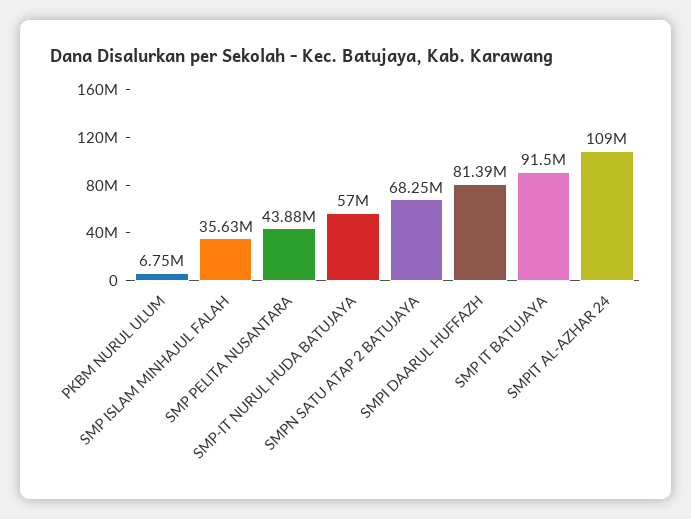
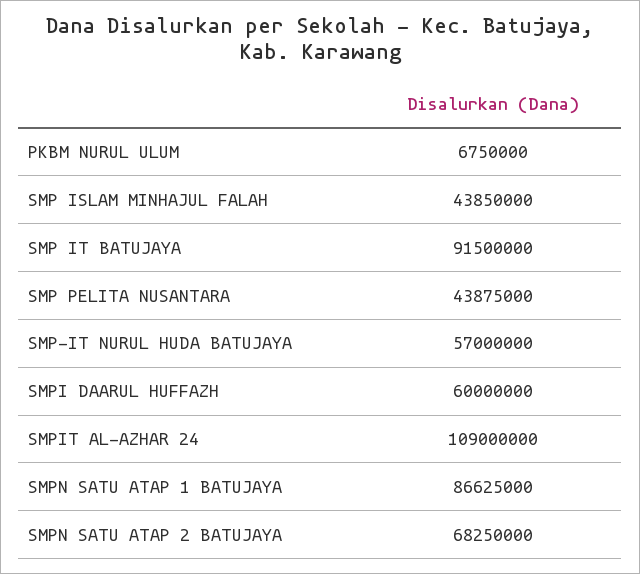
  {
    "PKBM NURUL ULUM": 6750000,
-   "SMP ISLAM MINHAJUL FALAH": 35630000,
+   "SMP ISLAM MINHAJUL FALAH": 43850000,
    "SMP PELITA NUSANTARA": 43875000,
    "SMP-IT NURUL HUDA BATUJAYA": 57000000,
    "SMPN SATU ATAP 2 BATUJAYA": 68250000,
-   "SMPI DAARUL HUFFAZH": 81390000,
+   "SMPI DAARUL HUFFAZH": 60000000,
    "SMP IT BATUJAYA": 91500000,
-   "SMPIT AL-AZHAR 24": 109000000
+   "SMPIT AL-AZHAR 24": 109000000,
+   "SMPN SATU ATAP 1 BATUJAYA": 86625000
  }

